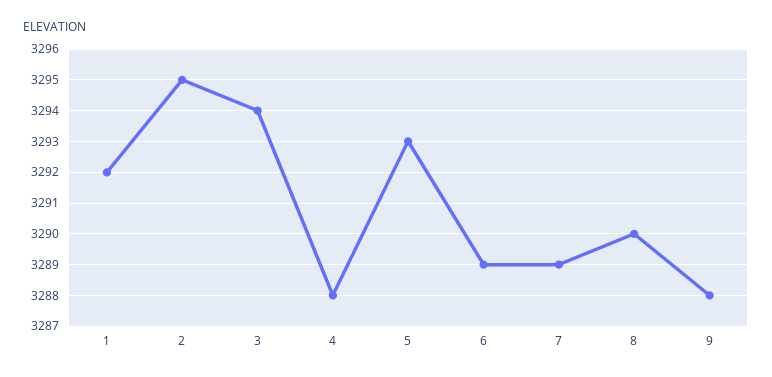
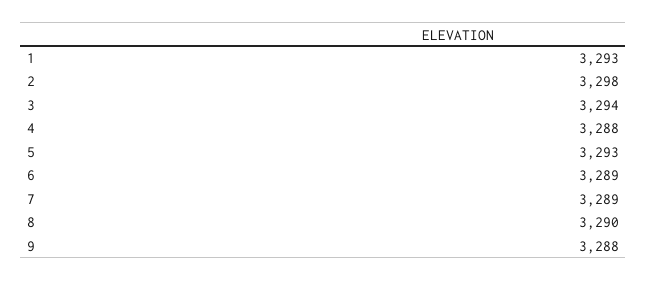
  {
-   "1": 3292,
+   "1": 3293,
-   "2": 3295,
+   "2": 3298,
    "3": 3294,
    "4": 3288,
    "5": 3293,
    "6": 3289,
    "7": 3289,
    "8": 3290,
    "9": 3288
  }

